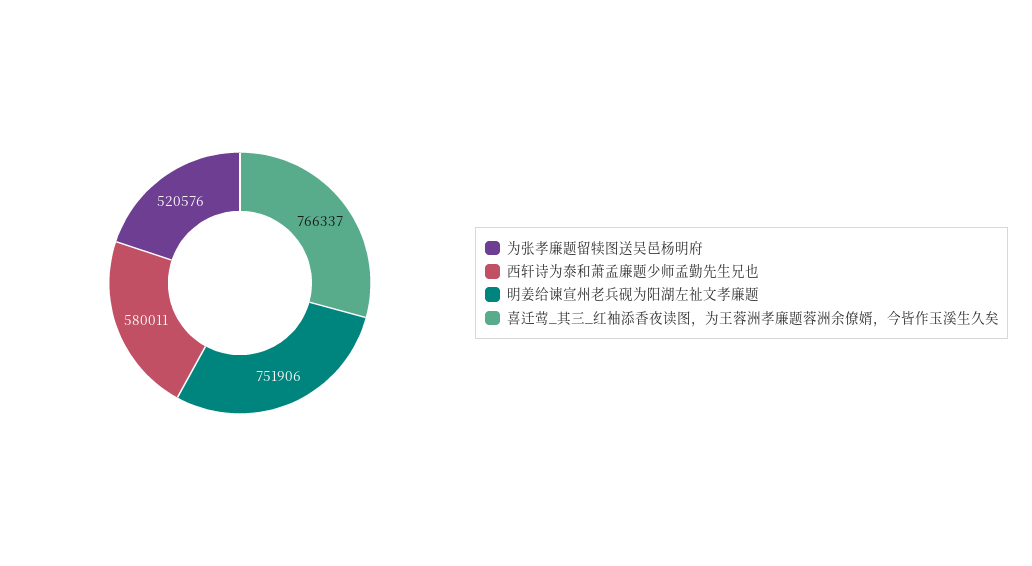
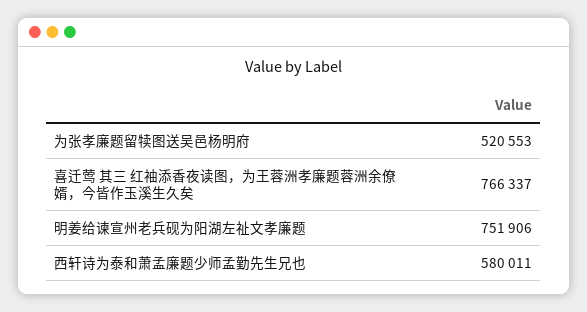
  {
-   "为张孝廉题留犊图送吴邑杨明府": 520576,
+   "为张孝廉题留犊图送吴邑杨明府": 520553,
    "西轩诗为泰和萧孟廉题少师孟勤先生兄也": 580011,
    "明姜给谏宣州老兵砚为阳湖左祉文孝廉题": 751906,
    "喜迁莺_其三_红袖添香夜读图，为王蓉洲孝廉题蓉洲余僚婿，今皆作玉溪生久矣": 766337
  }

